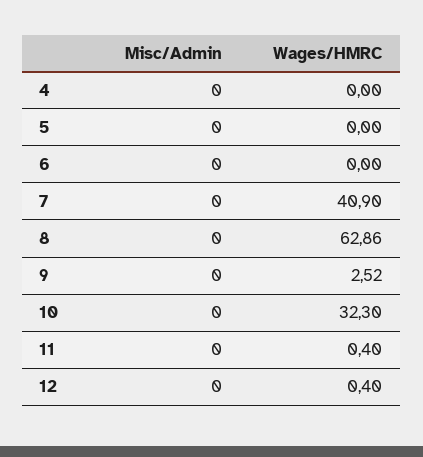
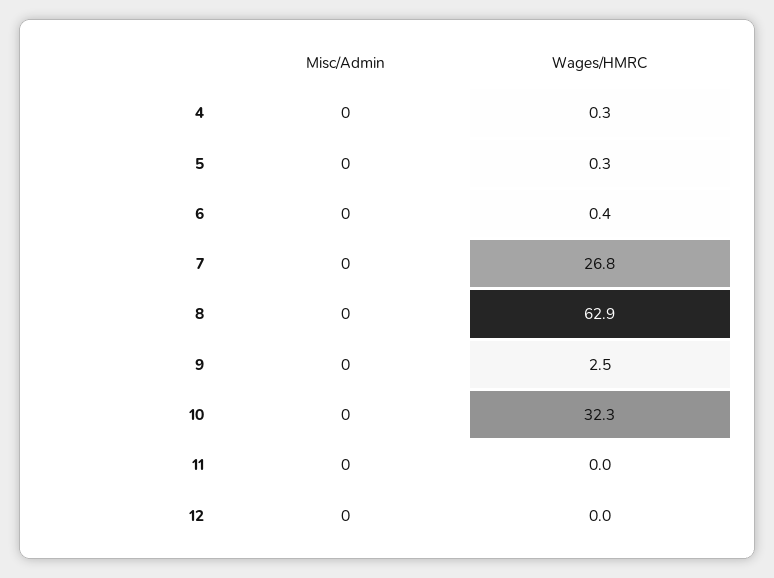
  {
    "Misc/Admin": {
      "4": 0,
      "5": 0,
      "6": 0,
      "7": 0,
      "8": 0,
      "9": 0,
      "10": 0,
      "11": 0,
      "12": 0
    },
    "Wages/HMRC": {
-     "4": 0,
+     "4": 0.3,
-     "5": 0,
+     "5": 0.3,
-     "6": 0,
+     "6": 0.4,
-     "7": 40.9,
+     "7": 26.8,
      "8": 62.86,
      "9": 2.52,
      "10": 32.3,
-     "11": 0.4,
+     "11": 0,
-     "12": 0.4
+     "12": 0
    }
  }

